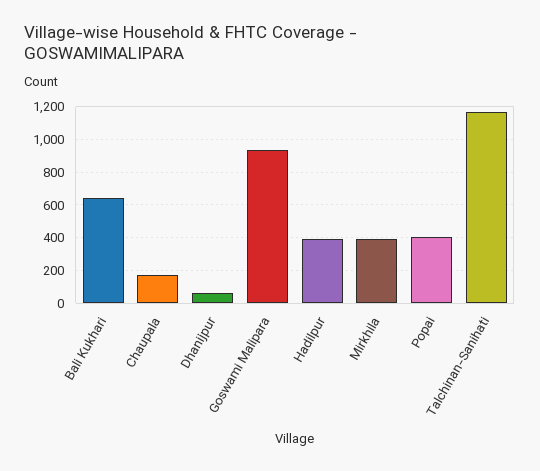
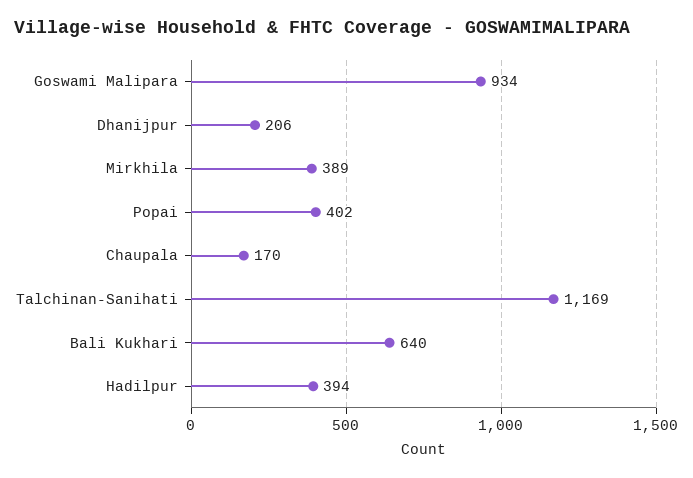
  {
    "Bali Kukhari": 640,
    "Chaupala": 170,
-   "Dhanijpur": 50,
+   "Dhanijpur": 206,
    "Goswami Malipara": 934,
    "Hadilpur": 394,
    "Mirkhila": 389,
    "Popai": 402,
    "Talchinan-Sanihati": 1169
  }

